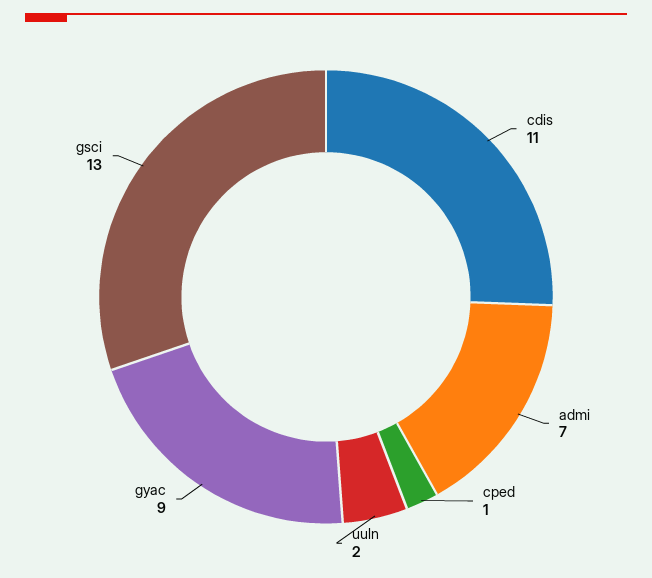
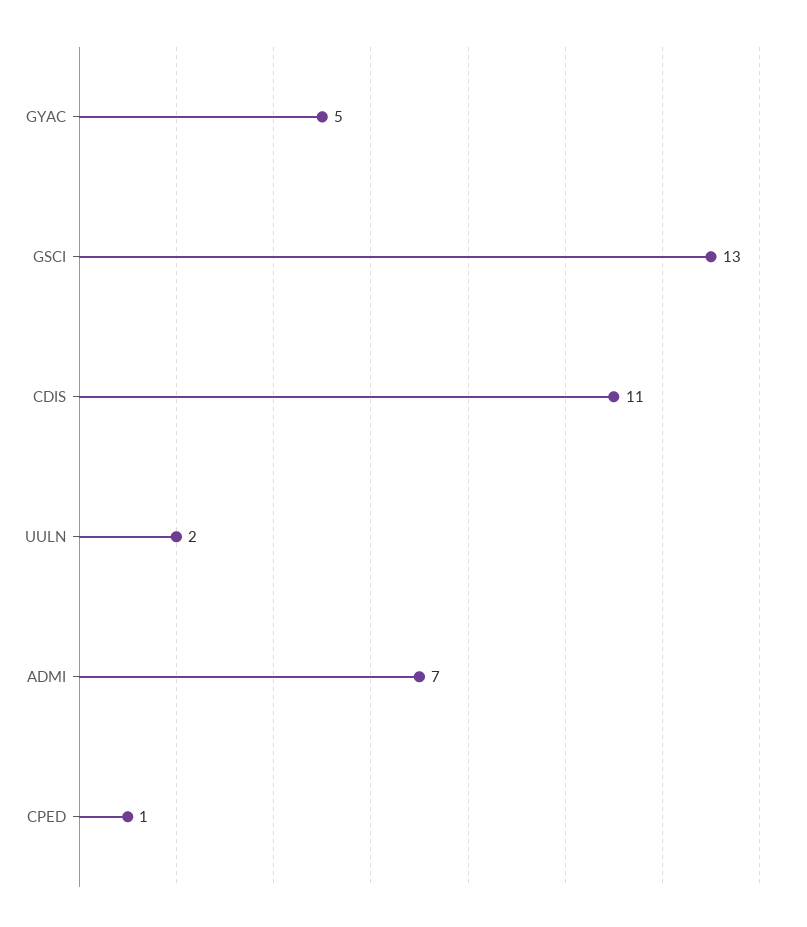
  {
    "cdis": 11,
    "admi": 7,
    "cped": 1,
    "uuln": 2,
-   "gyac": 9,
+   "gyac": 5,
    "gsci": 13
  }

